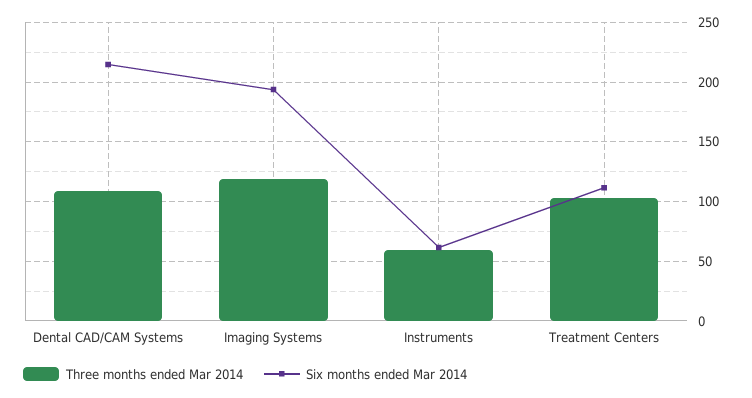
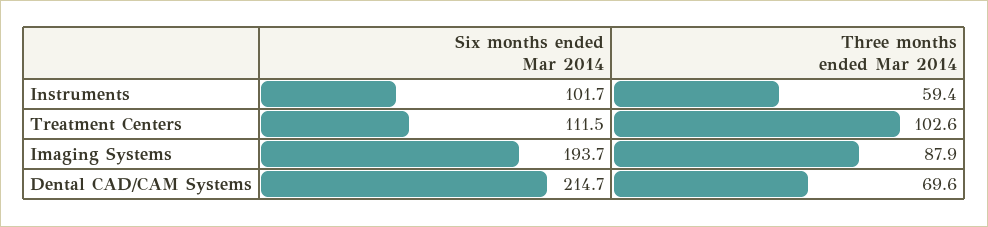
  {
    "Three months ended Mar 2014": {
-     "Dental CAD/CAM Systems": 110,
+     "Dental CAD/CAM Systems": 69.6,
-     "Imaging Systems": 120,
+     "Imaging Systems": 87.9,
      "Instruments": 59.4,
      "Treatment Centers": 102.6
    },
    "Six months ended Mar 2014": {
      "Dental CAD/CAM Systems": 214.7,
      "Imaging Systems": 193.7,
-     "Instruments": 60,
+     "Instruments": 101.7,
      "Treatment Centers": 111.5
    }
  }

